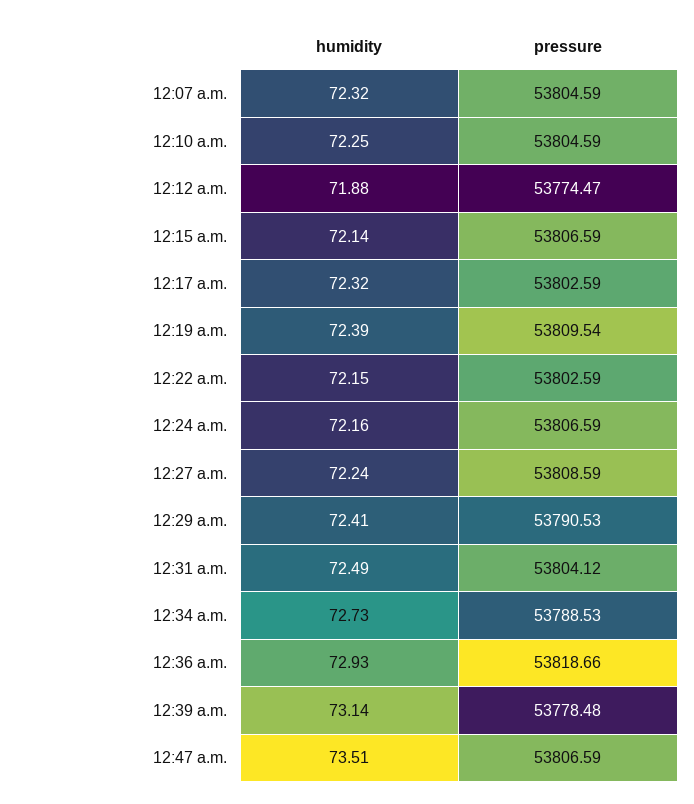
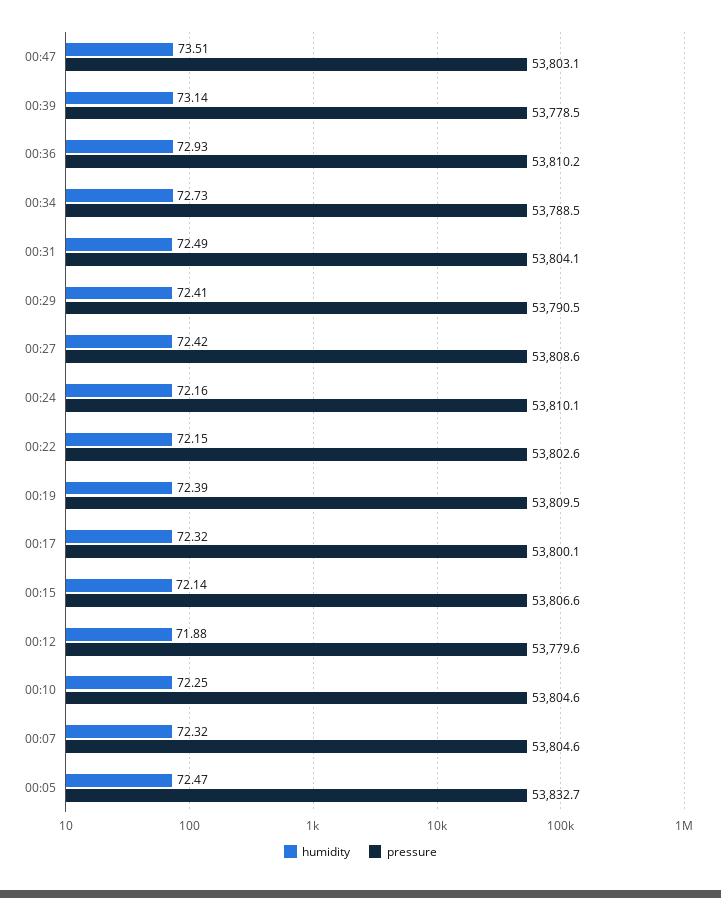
  {
    "humidity": {
      "12:07 a.m.": 72.32,
      "12:10 a.m.": 72.25,
      "12:12 a.m.": 71.88,
      "12:15 a.m.": 72.14,
      "12:17 a.m.": 72.32,
      "12:19 a.m.": 72.39,
      "12:22 a.m.": 72.15,
      "12:24 a.m.": 72.16,
-     "12:27 a.m.": 72.24,
+     "12:27 a.m.": 72.42,
      "12:29 a.m.": 72.41,
      "12:31 a.m.": 72.49,
      "12:34 a.m.": 72.73,
      "12:36 a.m.": 72.93,
      "12:39 a.m.": 73.14,
-     "12:47 a.m.": 73.51
+     "12:47 a.m.": 73.51,
+     "00:05": 72.47
    },
    "pressure": {
      "12:07 a.m.": 53804.59,
      "12:10 a.m.": 53804.59,
-     "12:12 a.m.": 53774.47,
+     "12:12 a.m.": 53779.6,
      "12:15 a.m.": 53806.59,
-     "12:17 a.m.": 53802.59,
+     "12:17 a.m.": 53800.1,
      "12:19 a.m.": 53809.54,
      "12:22 a.m.": 53802.59,
-     "12:24 a.m.": 53806.59,
+     "12:24 a.m.": 53810.1,
      "12:27 a.m.": 53808.59,
      "12:29 a.m.": 53790.53,
      "12:31 a.m.": 53804.12,
      "12:34 a.m.": 53788.53,
-     "12:36 a.m.": 53818.66,
+     "12:36 a.m.": 53810.2,
      "12:39 a.m.": 53778.48,
-     "12:47 a.m.": 53806.59
+     "12:47 a.m.": 53803.1,
+     "00:05": 53832.7
    }
  }

